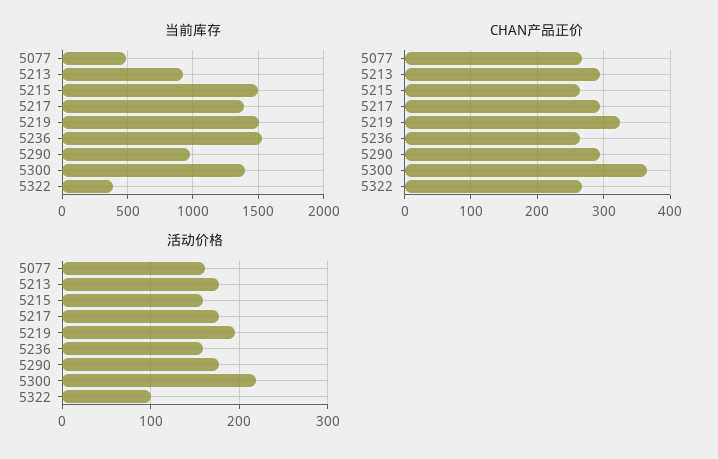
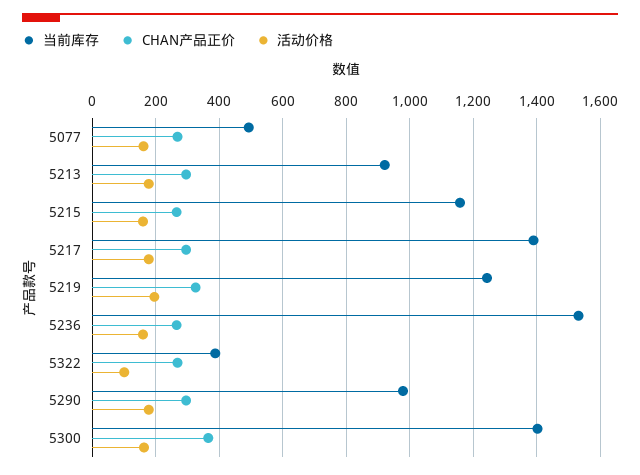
  {
    "当前库存": {
      "5077": 500,
      "5213": 920,
-     "5215": 1500,
+     "5215": 1160,
      "5217": 1380,
-     "5219": 1500,
+     "5219": 1240,
      "5236": 1540,
      "5290": 980,
      "5300": 1400,
      "5322": 380
    },
    "CHAN产品正价": {
      "5077": 270,
      "5213": 300,
      "5215": 270,
      "5217": 300,
      "5219": 330,
      "5236": 270,
      "5290": 300,
      "5300": 370,
      "5322": 270
    },
    "活动价格": {
      "5077": 160,
      "5213": 180,
      "5215": 160,
      "5217": 180,
      "5219": 200,
      "5236": 160,
      "5290": 180,
-     "5300": 220,
+     "5300": 160,
      "5322": 100
    }
  }

